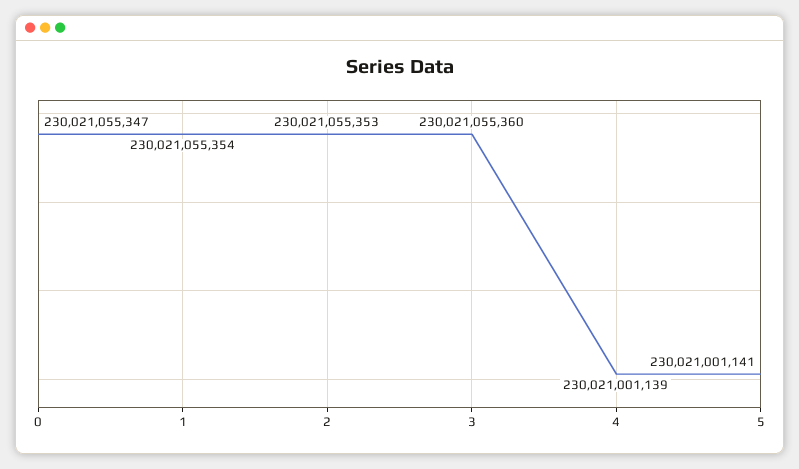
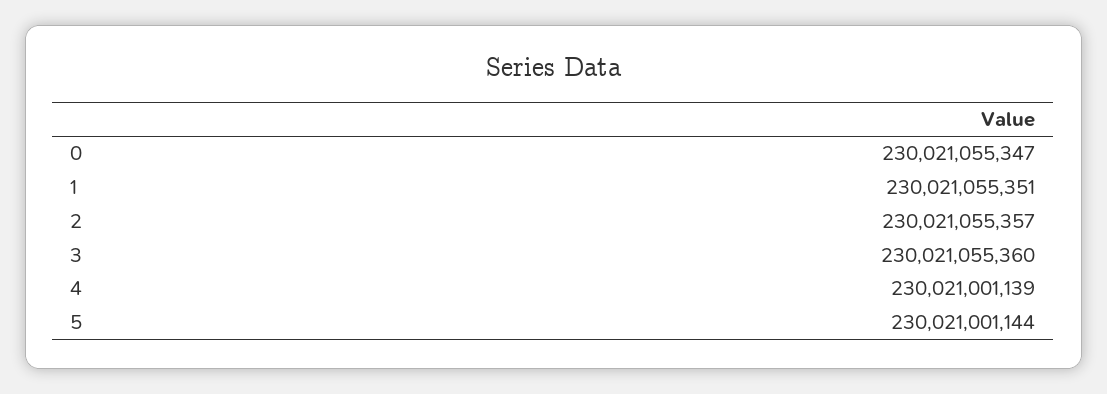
  {
    "0": 230021055347,
-   "1": 230021055354,
+   "1": 230021055351,
-   "2": 230021055353,
+   "2": 230021055357,
    "3": 230021055360,
    "4": 230021001139,
-   "5": 230021001141
+   "5": 230021001144
  }

